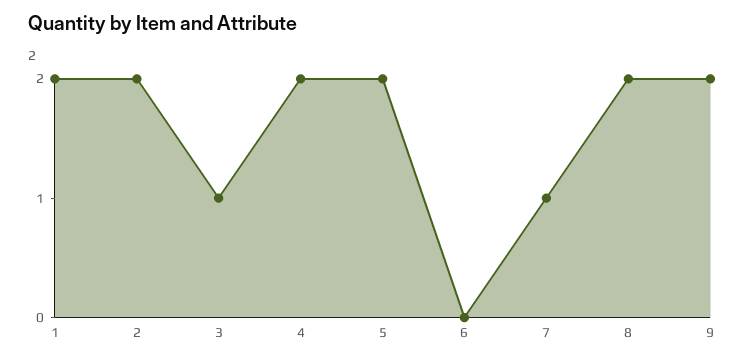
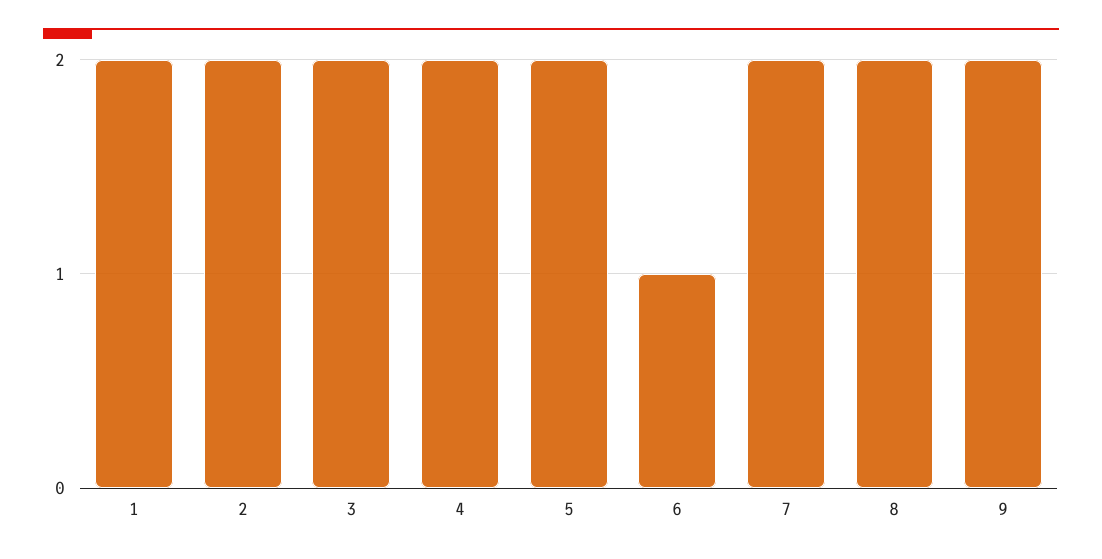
  {
    "1": 2,
    "2": 2,
-   "3": 1,
+   "3": 2,
    "4": 2,
    "5": 2,
-   "6": 0,
+   "6": 1,
-   "7": 1,
+   "7": 2,
    "8": 2,
    "9": 2
  }

